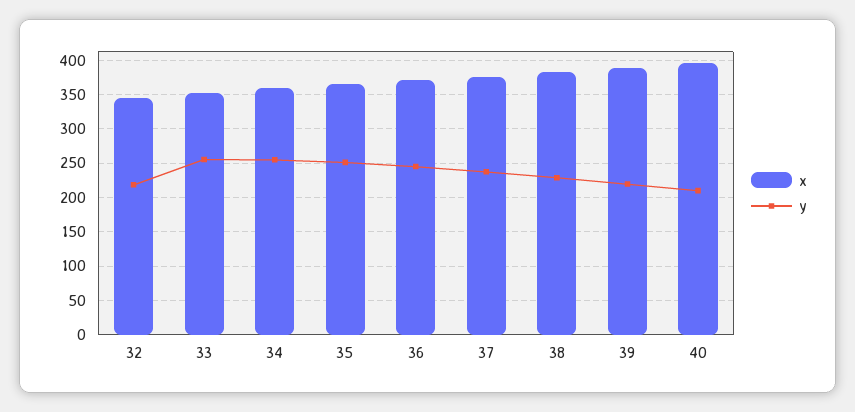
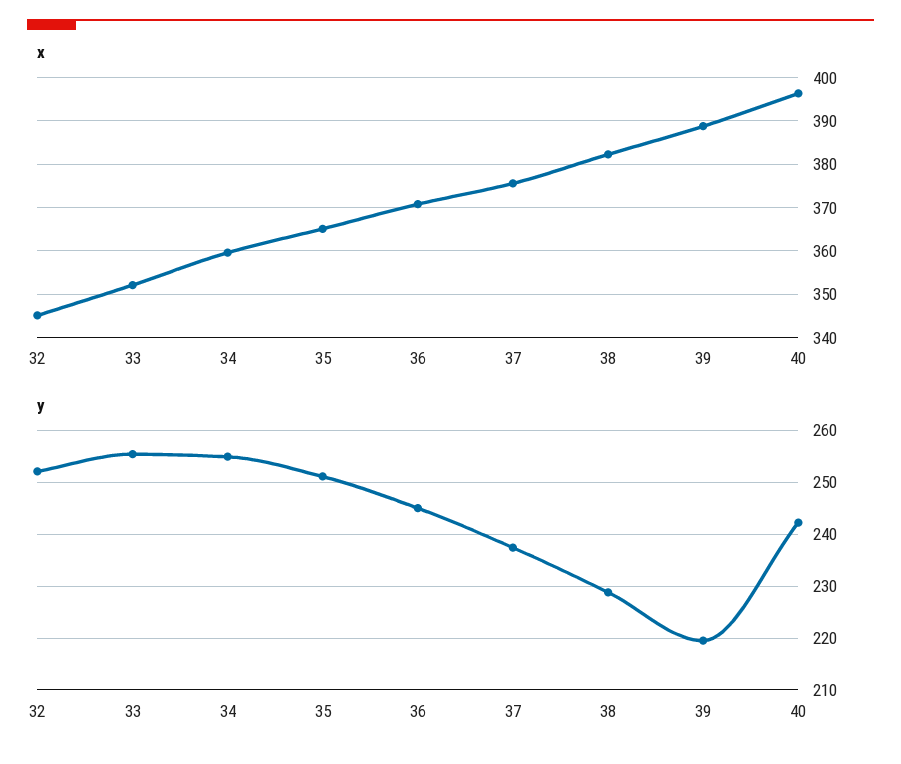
  {
    "x": {
      "32": 346,
      "33": 352,
      "34": 360,
      "35": 366,
      "36": 370,
      "37": 376,
      "38": 382,
      "39": 388,
      "40": 396
    },
    "y": {
-     "32": 220,
+     "32": 252,
      "33": 256,
      "34": 254,
      "35": 252,
      "36": 246,
      "37": 238,
      "38": 228,
      "39": 220,
-     "40": 210
+     "40": 242
    }
  }

